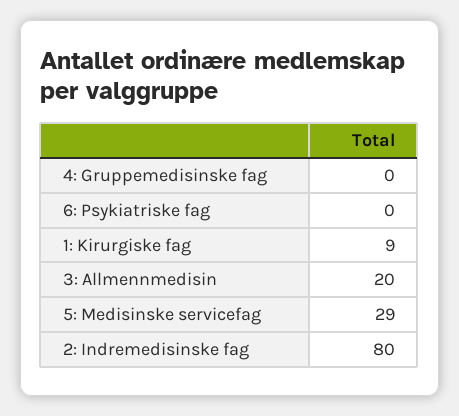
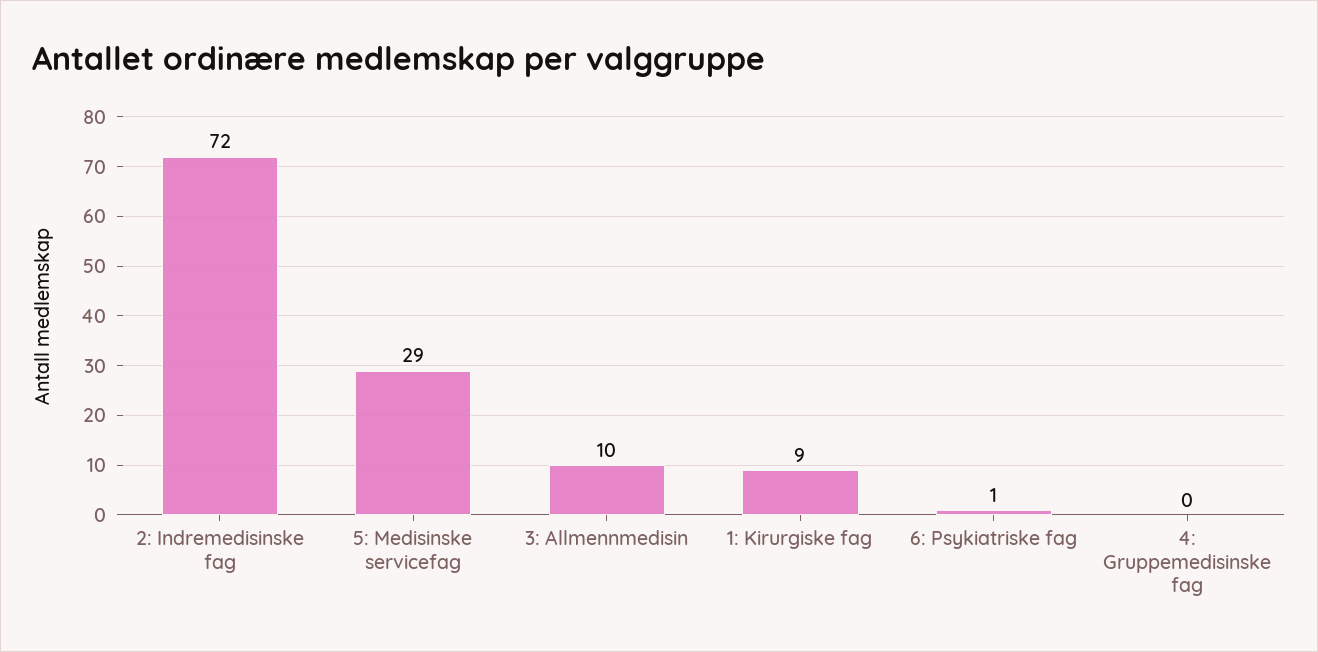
  {
    "4: Gruppemedisinske fag": 0,
-   "6: Psykiatriske fag": 0,
+   "6: Psykiatriske fag": 1,
    "1: Kirurgiske fag": 9,
-   "3: Allmennmedisin": 20,
+   "3: Allmennmedisin": 10,
    "5: Medisinske servicefag": 29,
-   "2: Indremedisinske fag": 80
+   "2: Indremedisinske fag": 72
  }

